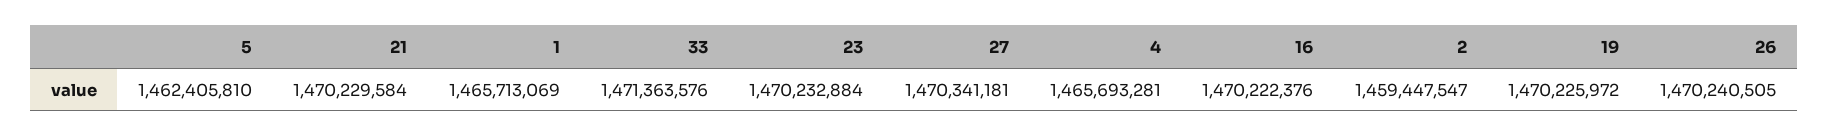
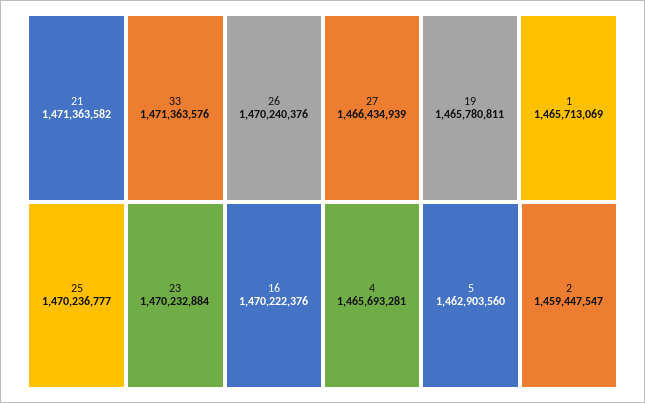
  {
-   "5": 1462405810,
+   "5": 1462903560,
-   "21": 1470229584,
+   "21": 1471363582,
    "1": 1465713069,
    "33": 1471363576,
    "23": 1470232884,
-   "27": 1470341181,
+   "27": 1466434939,
    "4": 1465693281,
    "16": 1470222376,
    "2": 1459447547,
-   "19": 1470225972,
+   "19": 1465780811,
-   "26": 1470240505
+   "26": 1470240376,
+   "25": 1470236777
  }

